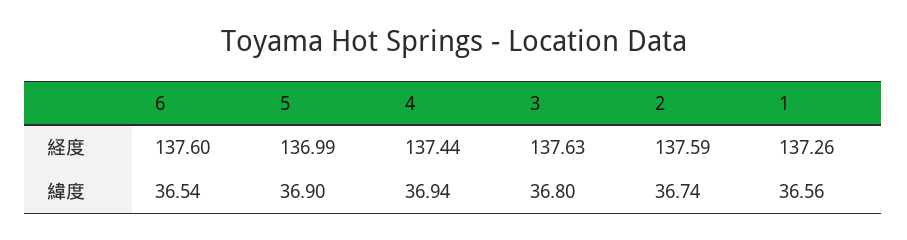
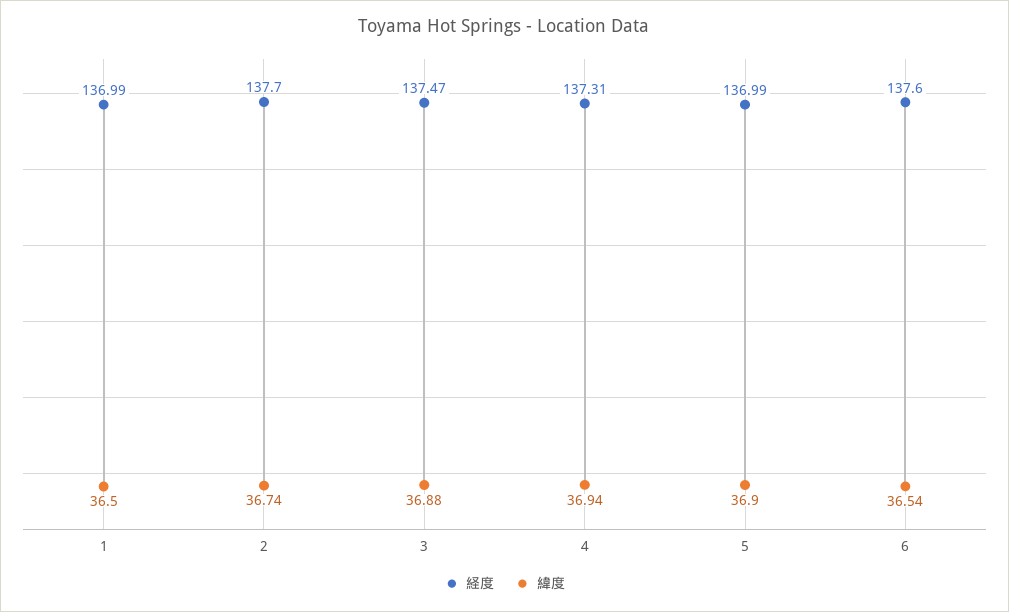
  {
    "経度": {
      "6": 137.6,
      "5": 136.99,
-     "4": 137.44,
+     "4": 137.31,
-     "3": 137.63,
+     "3": 137.47,
-     "2": 137.59,
+     "2": 137.7,
-     "1": 137.26
+     "1": 136.99
    },
    "緯度": {
      "6": 36.54,
      "5": 36.9,
      "4": 36.94,
-     "3": 36.8,
+     "3": 36.88,
      "2": 36.74,
-     "1": 36.56
+     "1": 36.5
    }
  }

